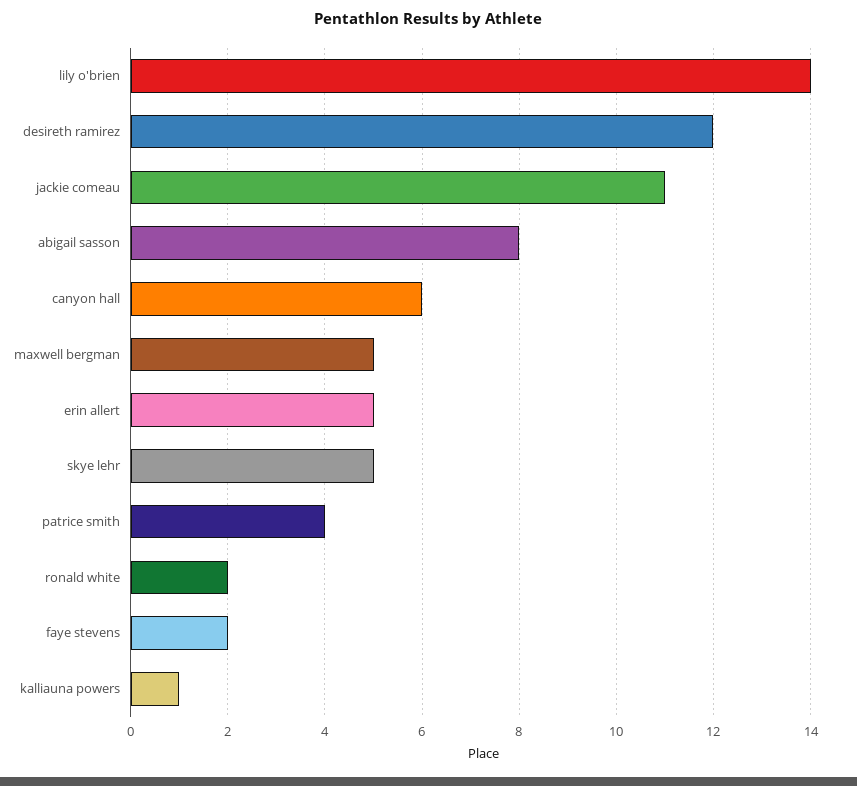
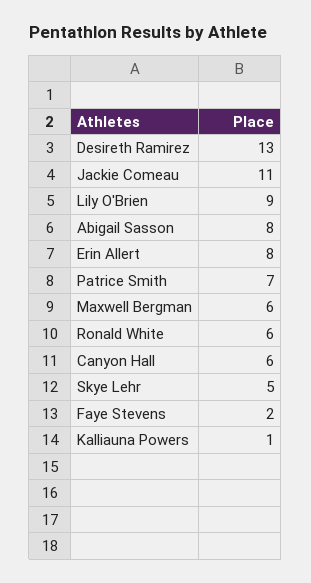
  {
-   "lily o'brien": 14,
+   "lily o'brien": 9,
-   "desireth ramirez": 12,
+   "desireth ramirez": 13,
    "jackie comeau": 11,
    "abigail sasson": 8,
    "canyon hall": 6,
-   "maxwell bergman": 5,
+   "maxwell bergman": 6,
-   "erin allert": 5,
+   "erin allert": 8,
    "skye lehr": 5,
-   "patrice smith": 4,
+   "patrice smith": 7,
-   "ronald white": 2,
+   "ronald white": 6,
    "faye stevens": 2,
    "kalliauna powers": 1
  }

